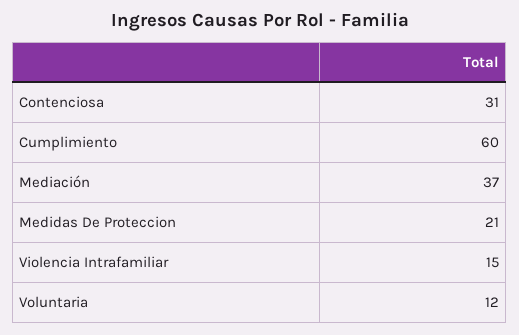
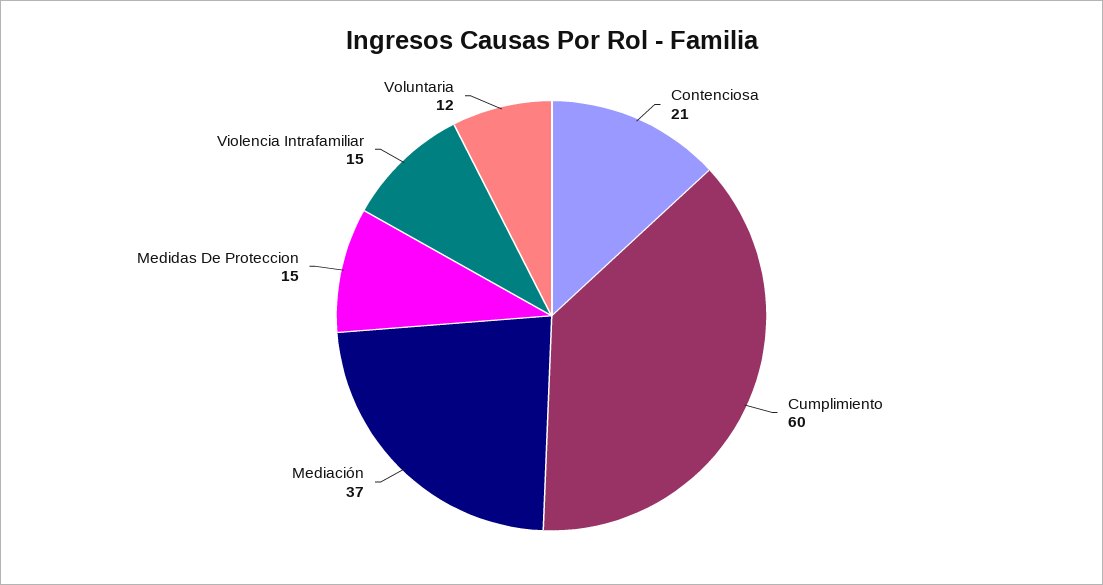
  {
-   "Contenciosa": 31,
+   "Contenciosa": 21,
    "Cumplimiento": 60,
    "Mediación": 37,
-   "Medidas De Proteccion": 21,
+   "Medidas De Proteccion": 15,
    "Violencia Intrafamiliar": 15,
    "Voluntaria": 12
  }

